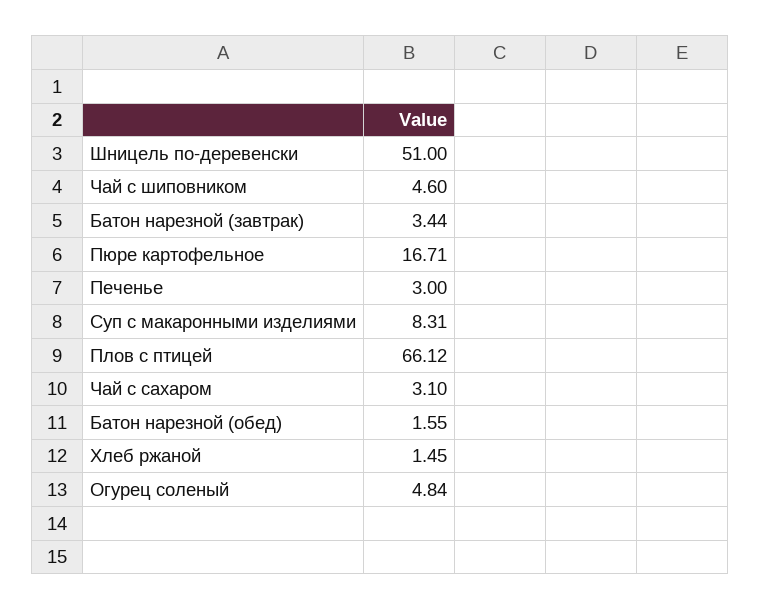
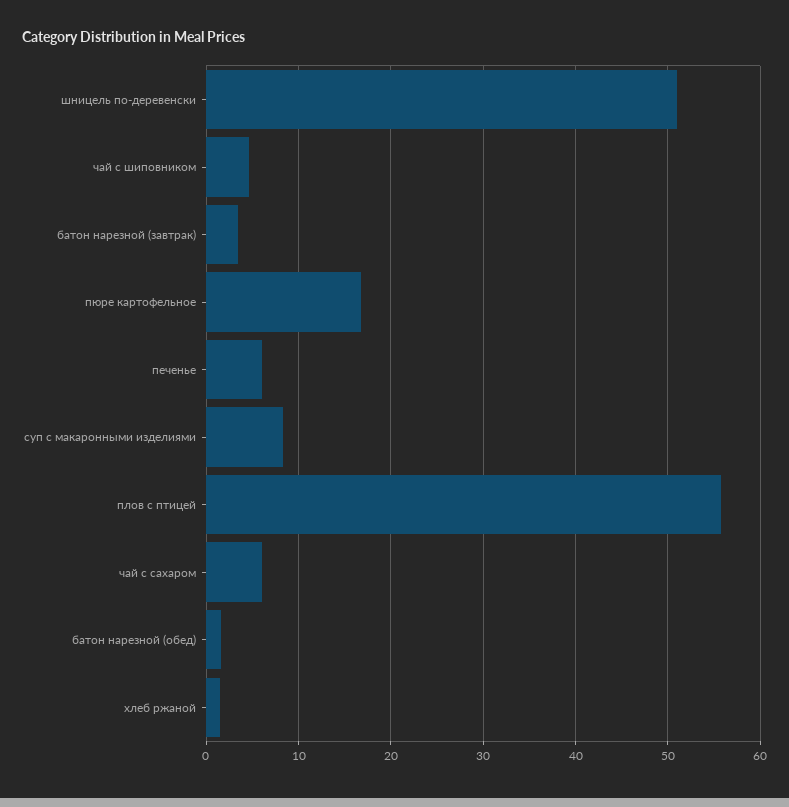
  {
    "Шницель по-деревенски": 51,
    "Чай с шиповником": 4.6,
    "Батон нарезной (завтрак)": 3.44,
    "Пюре картофельное": 16.71,
-   "Печенье": 3,
+   "Печенье": 6,
    "Суп с макаронными изделиями": 8.31,
-   "Плов с птицей": 66.12,
+   "Плов с птицей": 56,
-   "Чай с сахаром": 3.1,
+   "Чай с сахаром": 6,
    "Батон нарезной (обед)": 1.55,
-   "Хлеб ржаной": 1.45,
+   "Хлеб ржаной": 1.45
-   "Огурец соленый": 4.84
  }

